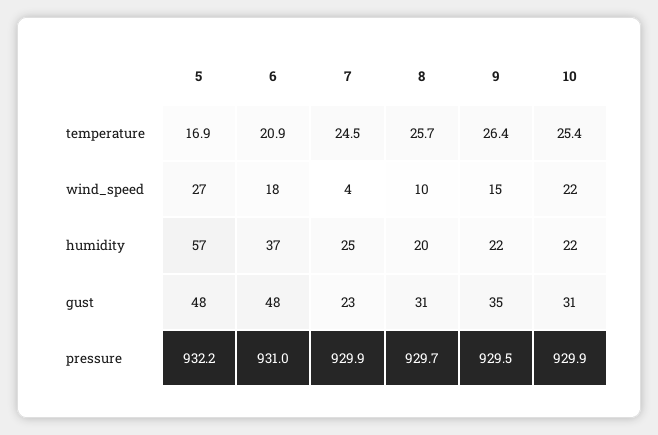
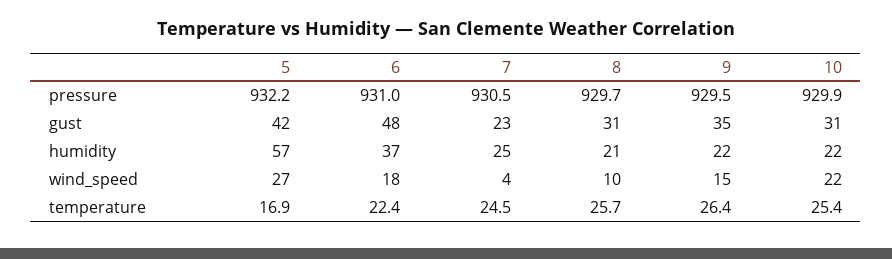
  {
    "5": {
      "temperature": 16.9,
      "wind_speed": 27,
      "humidity": 57,
-     "gust": 48,
+     "gust": 42,
      "pressure": 932.2
    },
    "6": {
-     "temperature": 20.9,
+     "temperature": 22.4,
      "wind_speed": 18,
      "humidity": 37,
      "gust": 48,
      "pressure": 931
    },
    "7": {
      "temperature": 24.5,
      "wind_speed": 4,
      "humidity": 25,
      "gust": 23,
-     "pressure": 929.9
+     "pressure": 930.5
    },
    "8": {
      "temperature": 25.7,
      "wind_speed": 10,
-     "humidity": 20,
+     "humidity": 21,
      "gust": 31,
      "pressure": 929.7
    },
    "9": {
      "temperature": 26.4,
      "wind_speed": 15,
      "humidity": 22,
      "gust": 35,
      "pressure": 929.5
    },
    "10": {
      "temperature": 25.4,
      "wind_speed": 22,
      "humidity": 22,
      "gust": 31,
      "pressure": 929.9
    }
  }

